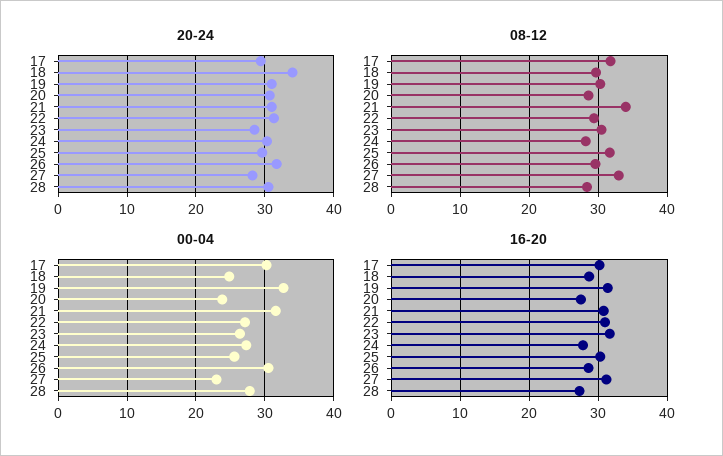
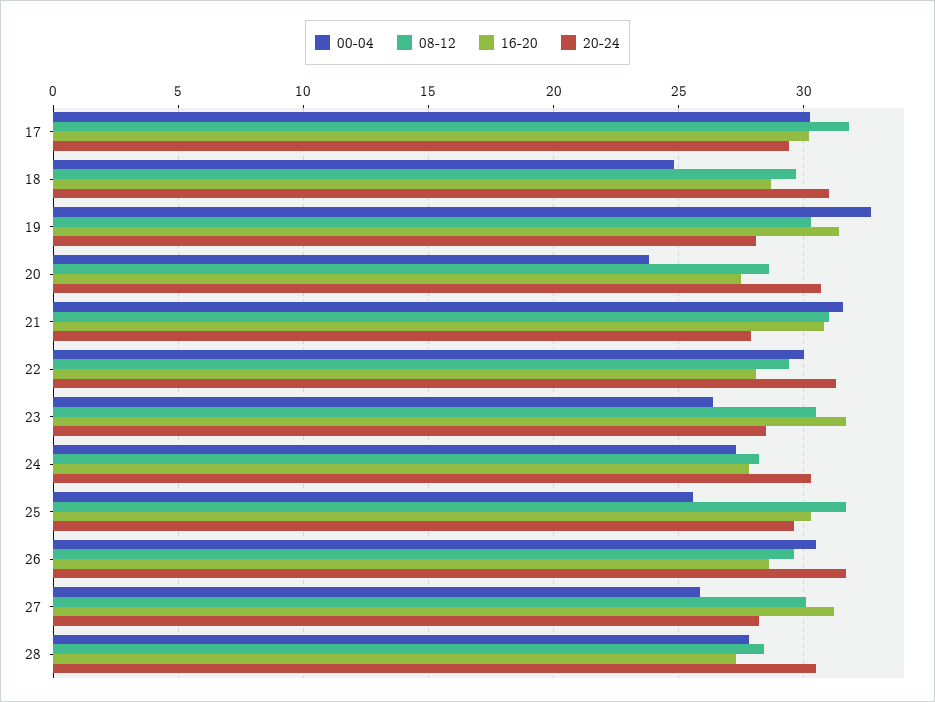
  {
    "20-24": {
      "17": 29.5,
-     "18": 34,
+     "18": 31,
-     "19": 31,
+     "19": 28,
      "20": 30.5,
-     "21": 31,
+     "21": 28,
      "22": 31.5,
      "23": 28.5,
      "24": 30.5,
      "25": 29.5,
      "26": 31.5,
      "27": 28,
      "28": 30.5
    },
    "08-12": {
      "17": 32,
      "18": 29.5,
      "19": 30.5,
      "20": 28.5,
-     "21": 34,
+     "21": 31,
      "22": 29.5,
      "23": 30.5,
      "24": 28,
      "25": 31.5,
      "26": 29.5,
-     "27": 33,
+     "27": 30,
      "28": 28.5
    },
    "00-04": {
      "17": 30,
      "18": 25,
      "19": 32.5,
      "20": 24,
      "21": 31.5,
-     "22": 27,
+     "22": 30,
      "23": 26.5,
      "24": 27.5,
      "25": 25.5,
      "26": 30.5,
-     "27": 23,
+     "27": 26,
      "28": 28
    },
    "16-20": {
      "17": 30,
      "18": 28.5,
      "19": 31.5,
      "20": 27.5,
      "21": 31,
-     "22": 31,
+     "22": 28,
      "23": 31.5,
      "24": 28,
      "25": 30.5,
      "26": 28.5,
      "27": 31,
      "28": 27.5
    }
  }

